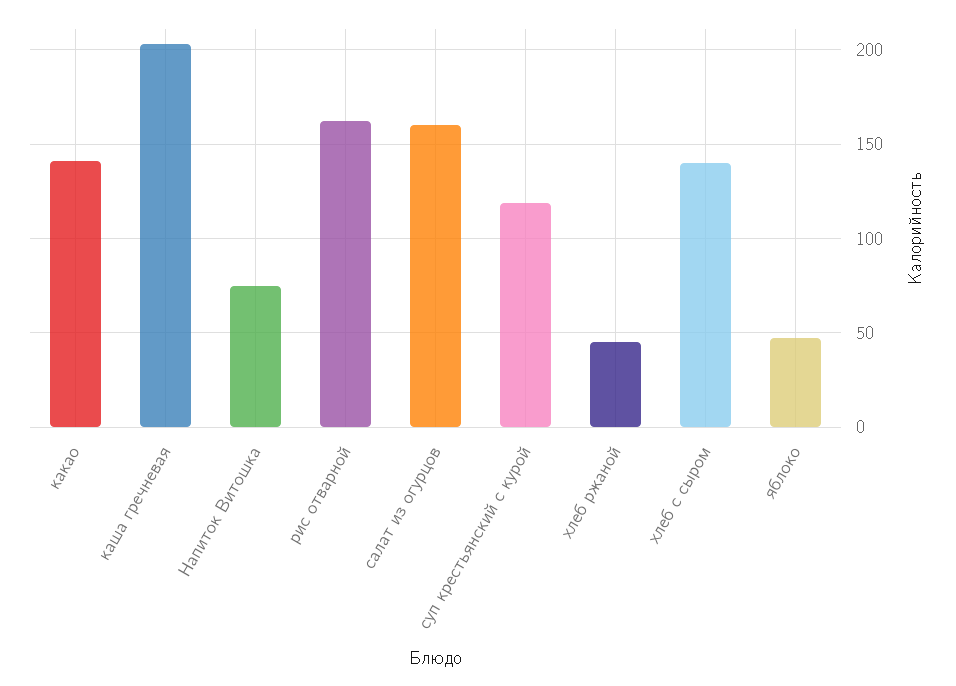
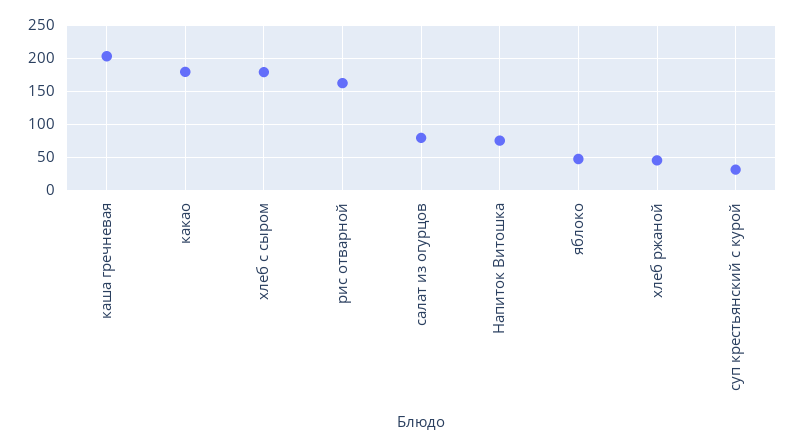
  {
-   "какао": 140,
+   "какао": 180,
    "каша гречневая": 205,
    "Напиток Витошка": 75,
    "рис отварной": 160,
-   "салат из огурцов": 160,
+   "салат из огурцов": 80,
-   "суп крестьянский с курой": 120,
+   "суп крестьянский с курой": 30,
    "хлеб ржаной": 45,
-   "хлеб с сыром": 140,
+   "хлеб с сыром": 180,
    "яблоко": 45
  }

